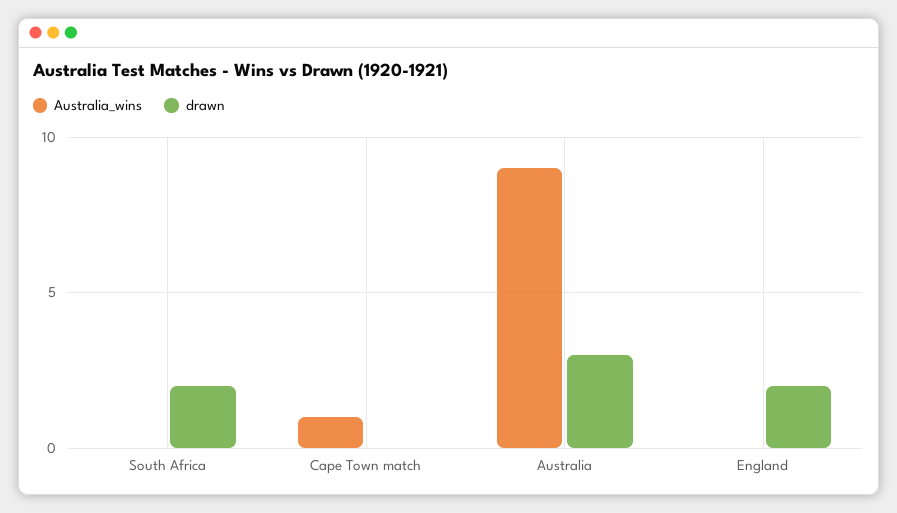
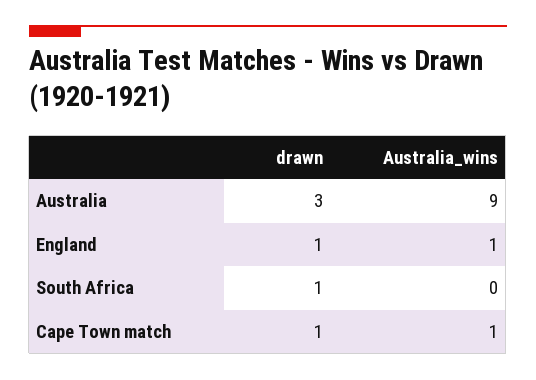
  {
    "Australia_wins": {
      "South Africa": 0,
      "Cape Town match": 1,
      "Australia": 9,
-     "England": 0
+     "England": 1
    },
    "drawn": {
-     "South Africa": 2,
+     "South Africa": 1,
-     "Cape Town match": 0,
+     "Cape Town match": 1,
      "Australia": 3,
-     "England": 2
+     "England": 1
    }
  }

